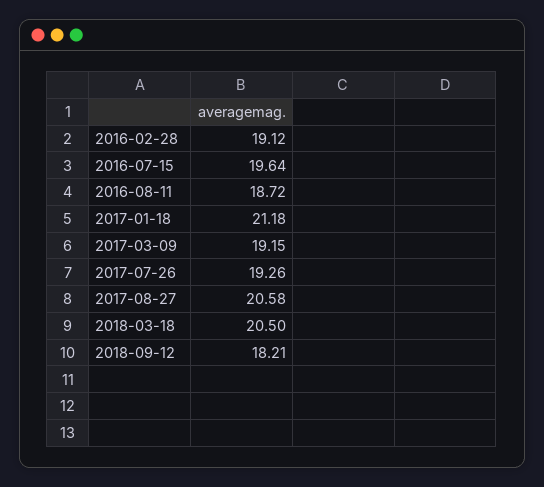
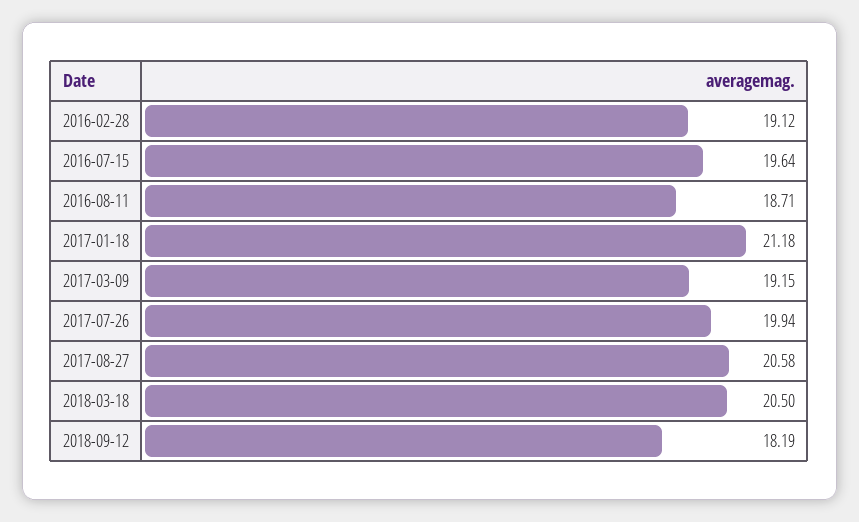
  {
    "2016-02-28": 19.12,
    "2016-07-15": 19.64,
-   "2016-08-11": 18.72,
+   "2016-08-11": 18.71,
    "2017-01-18": 21.18,
    "2017-03-09": 19.15,
-   "2017-07-26": 19.26,
+   "2017-07-26": 19.94,
    "2017-08-27": 20.58,
    "2018-03-18": 20.5,
-   "2018-09-12": 18.21
+   "2018-09-12": 18.19
  }

